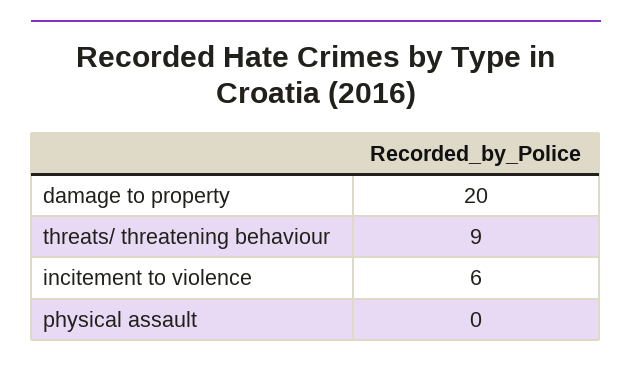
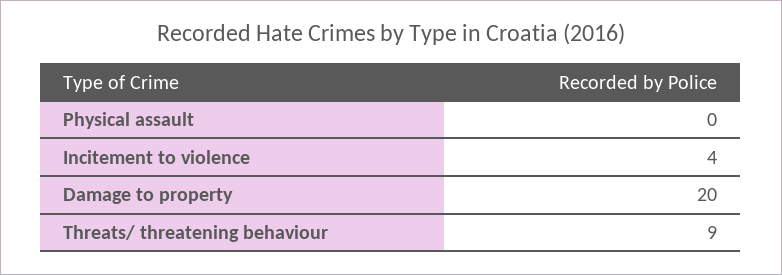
  {
    "damage to property": 20,
    "threats/ threatening behaviour": 9,
-   "incitement to violence": 6,
+   "incitement to violence": 4,
    "physical assault": 0
  }

